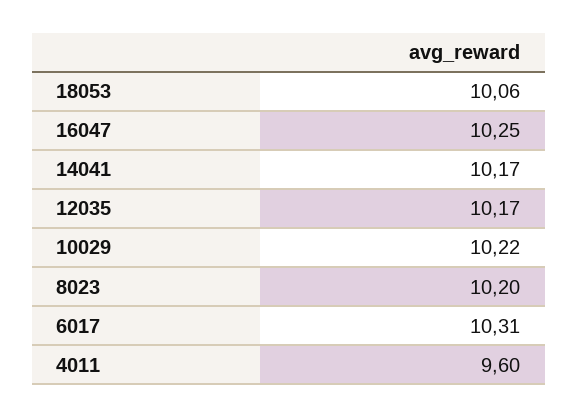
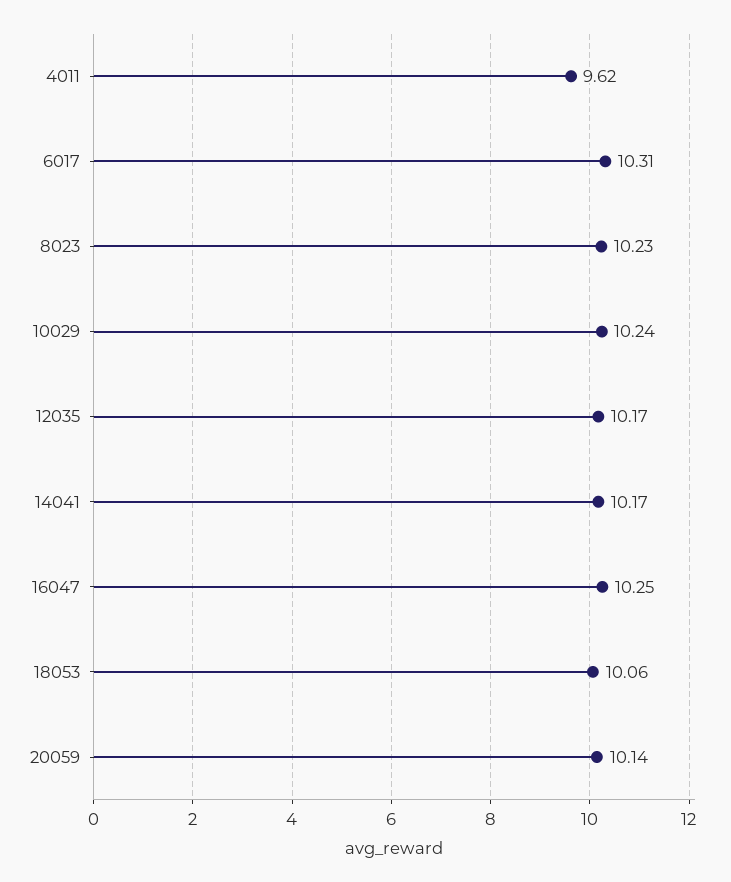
  {
    "18053": 10.06,
    "16047": 10.25,
    "14041": 10.17,
    "12035": 10.17,
-   "10029": 10.22,
+   "10029": 10.24,
-   "8023": 10.2,
+   "8023": 10.23,
    "6017": 10.31,
-   "4011": 9.6
+   "4011": 9.62,
+   "20059": 10.14
  }

